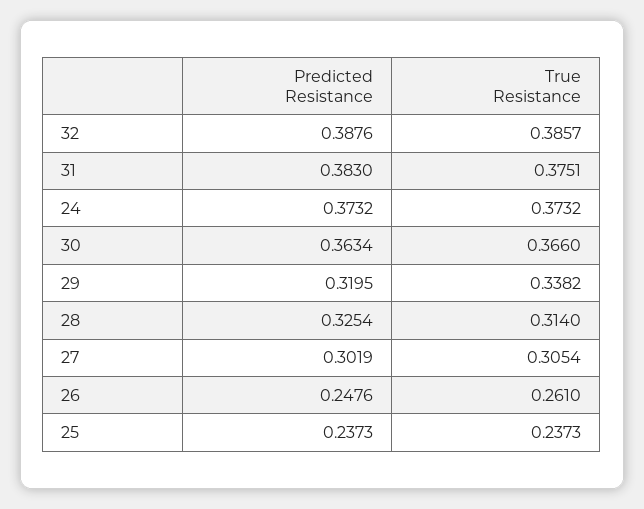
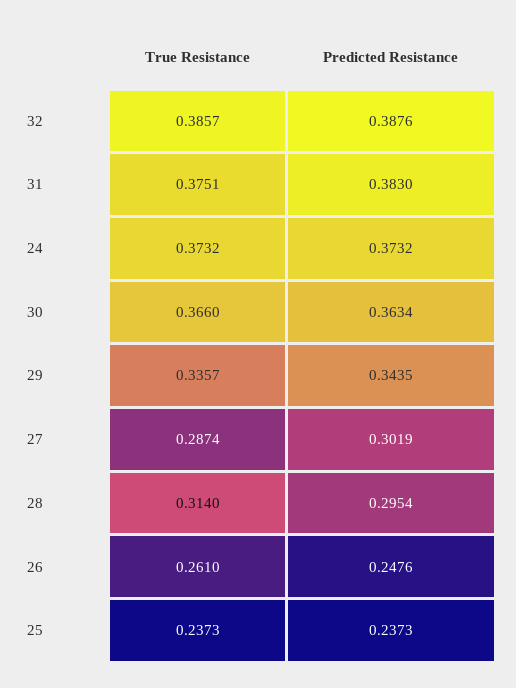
  {
    "Predicted Resistance": {
      "32": 0.3876,
      "31": 0.383,
      "24": 0.3732,
      "30": 0.3634,
-     "29": 0.3195,
+     "29": 0.3435,
-     "28": 0.3254,
+     "28": 0.2954,
      "27": 0.3019,
      "26": 0.2476,
      "25": 0.2373
    },
    "True Resistance": {
      "32": 0.3857,
      "31": 0.3751,
      "24": 0.3732,
      "30": 0.366,
-     "29": 0.3382,
+     "29": 0.3357,
      "28": 0.314,
-     "27": 0.3054,
+     "27": 0.2874,
      "26": 0.261,
      "25": 0.2373
    }
  }

